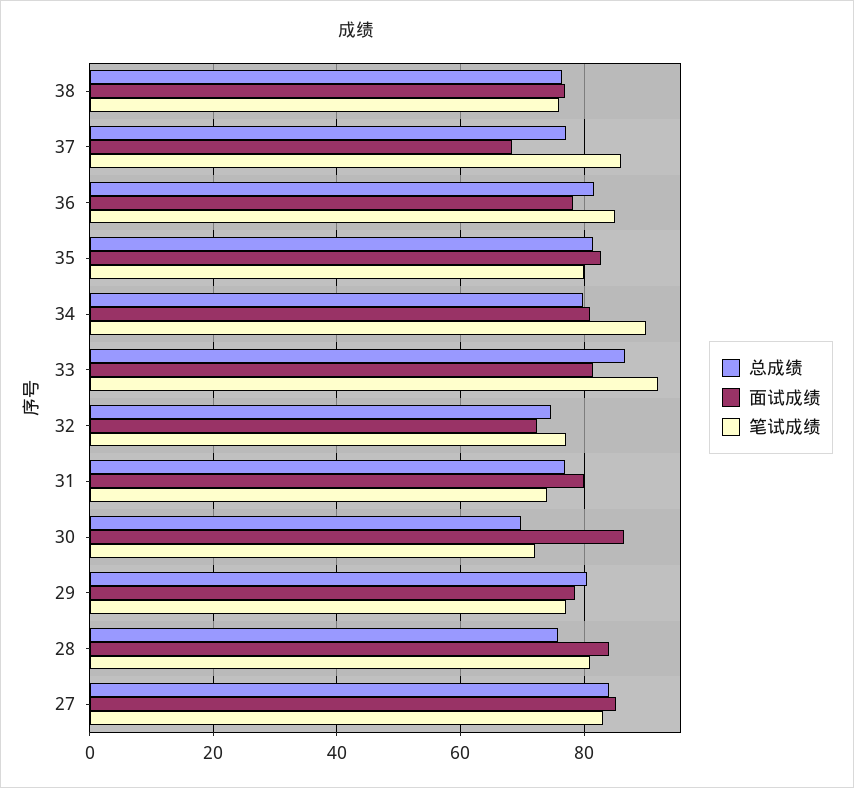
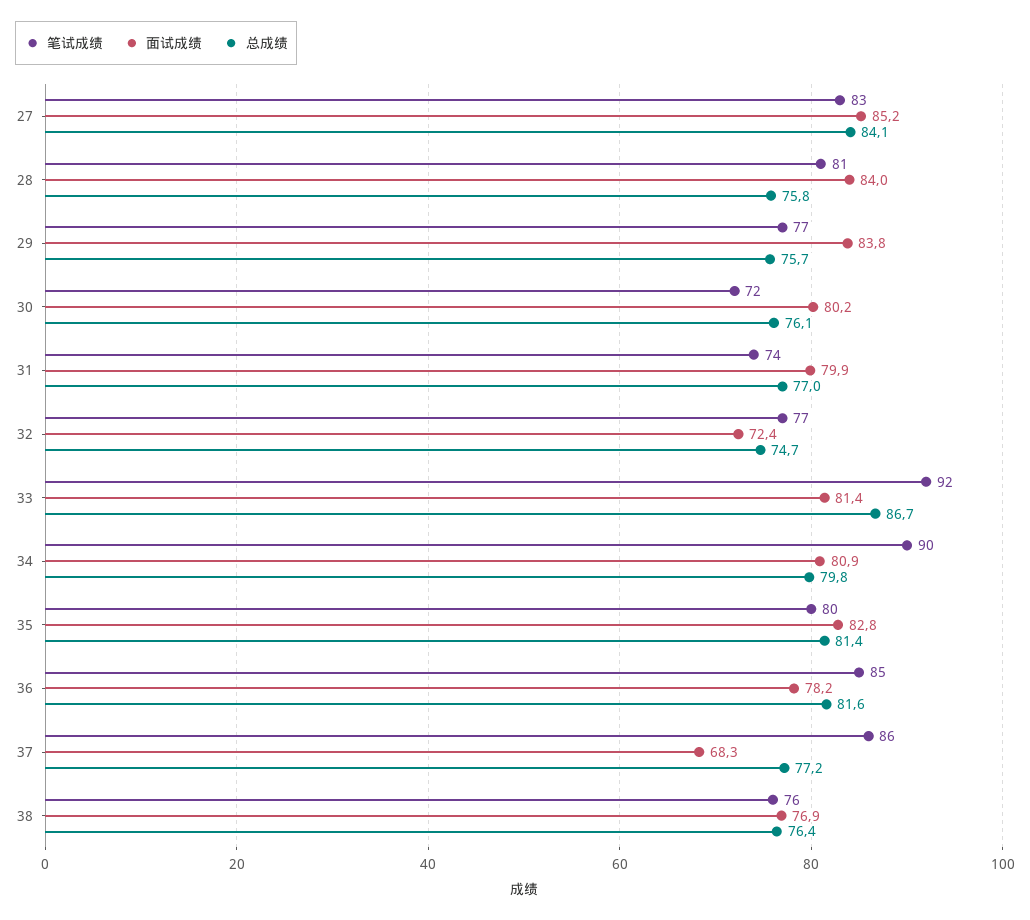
  {
    "总成绩": {
      "38": 76.4,
      "37": 77.2,
      "36": 81.6,
      "35": 81.4,
      "34": 79.8,
      "33": 86.7,
      "32": 74.7,
      "31": 77,
-     "30": 70,
+     "30": 76.1,
-     "29": 80,
+     "29": 75.7,
      "28": 75.8,
      "27": 84.1
    },
    "面试成绩": {
      "38": 76.9,
      "37": 68.3,
      "36": 78.2,
      "35": 82.8,
      "34": 80.9,
      "33": 81.4,
      "32": 72.4,
      "31": 79.9,
-     "30": 86,
+     "30": 80.2,
-     "29": 78,
+     "29": 83.8,
      "28": 84,
      "27": 85.2
    },
    "笔试成绩": {
      "38": 76,
      "37": 86,
      "36": 85,
      "35": 80,
      "34": 90,
      "33": 92,
      "32": 77,
      "31": 74,
      "30": 72,
      "29": 77,
      "28": 81,
      "27": 83
    }
  }

